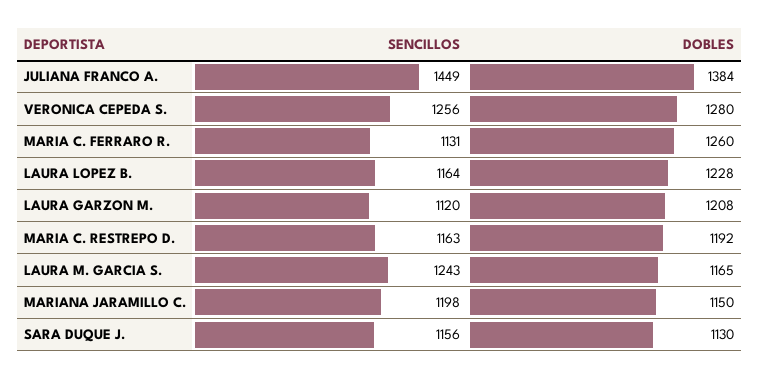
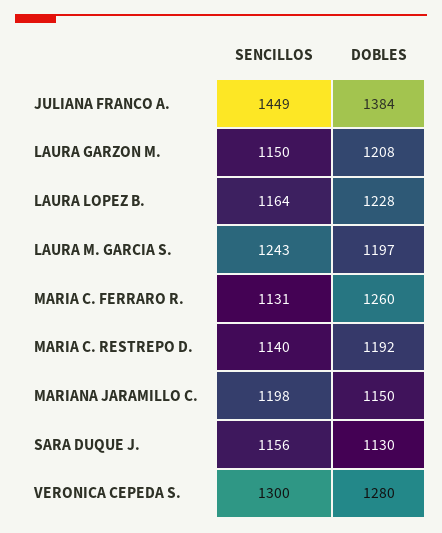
  {
    "SENCILLOS": {
      "JULIANA FRANCO A.": 1449,
-     "VERONICA CEPEDA S.": 1256,
+     "VERONICA CEPEDA S.": 1300,
      "MARIA C. FERRARO R.": 1131,
      "LAURA LOPEZ B.": 1164,
-     "LAURA GARZON M.": 1120,
+     "LAURA GARZON M.": 1150,
-     "MARIA C. RESTREPO D.": 1163,
+     "MARIA C. RESTREPO D.": 1140,
      "LAURA M. GARCIA S.": 1243,
      "MARIANA JARAMILLO C.": 1198,
      "SARA DUQUE J.": 1156
    },
    "DOBLES": {
      "JULIANA FRANCO A.": 1384,
      "VERONICA CEPEDA S.": 1280,
      "MARIA C. FERRARO R.": 1260,
      "LAURA LOPEZ B.": 1228,
      "LAURA GARZON M.": 1208,
      "MARIA C. RESTREPO D.": 1192,
-     "LAURA M. GARCIA S.": 1165,
+     "LAURA M. GARCIA S.": 1197,
      "MARIANA JARAMILLO C.": 1150,
      "SARA DUQUE J.": 1130
    }
  }

